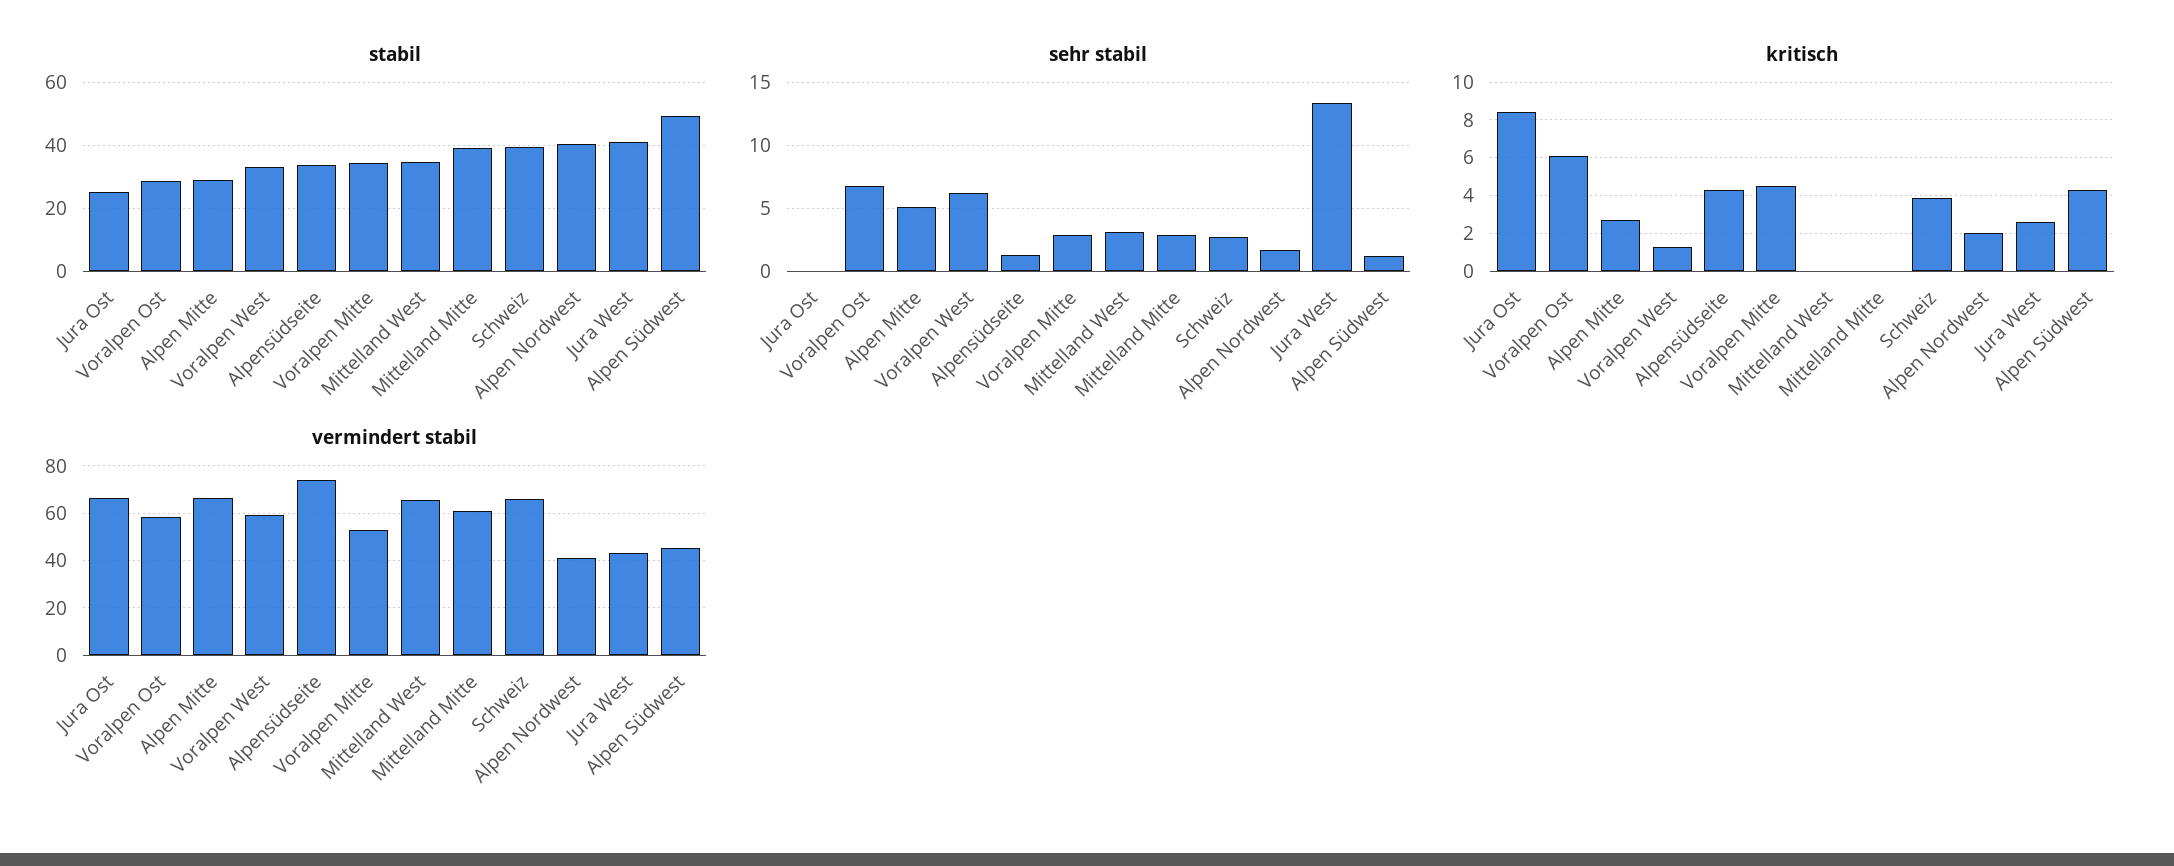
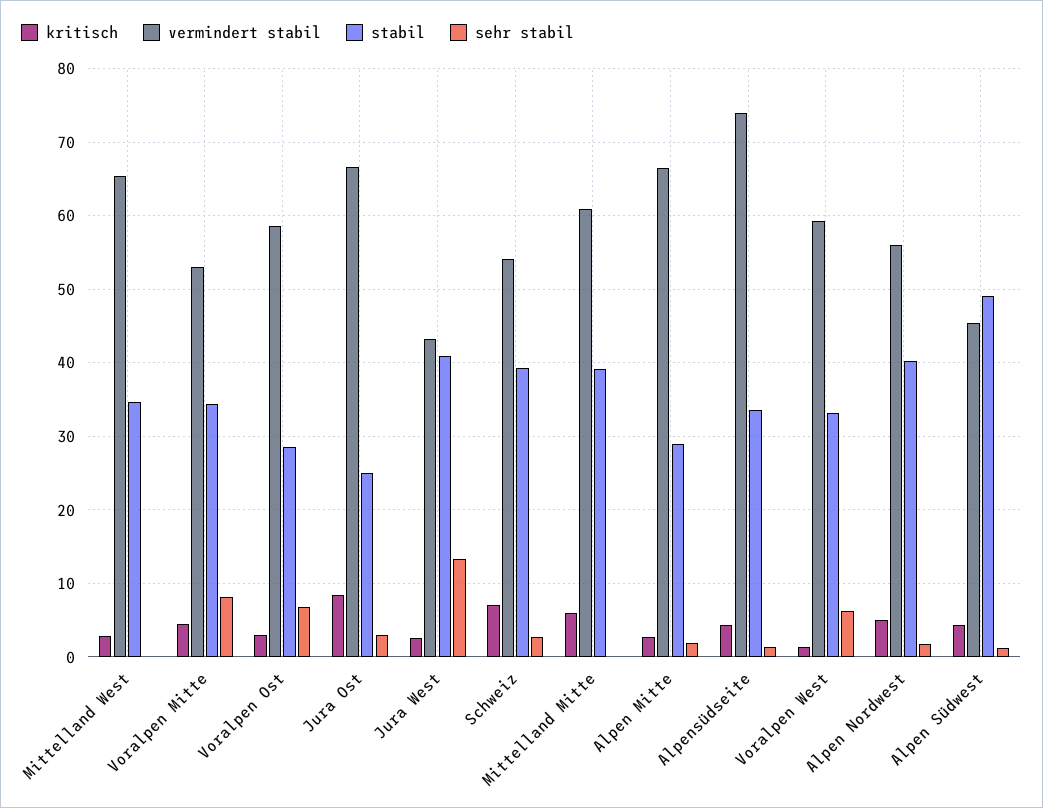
  {
    "stabil": {
      "Jura Ost": 25,
      "Voralpen Ost": 29,
      "Alpen Mitte": 29,
      "Voralpen West": 33,
      "Alpensüdseite": 34,
      "Voralpen Mitte": 34,
      "Mittelland West": 35,
      "Mittelland Mitte": 39,
      "Schweiz": 39,
      "Alpen Nordwest": 40,
      "Jura West": 41,
      "Alpen Südwest": 49
    },
    "sehr stabil": {
-     "Jura Ost": 0,
+     "Jura Ost": 3,
      "Voralpen Ost": 7,
-     "Alpen Mitte": 5,
+     "Alpen Mitte": 2,
      "Voralpen West": 6,
      "Alpensüdseite": 1.5,
-     "Voralpen Mitte": 3,
+     "Voralpen Mitte": 8,
-     "Mittelland West": 3,
+     "Mittelland West": 0,
-     "Mittelland Mitte": 3,
+     "Mittelland Mitte": 0,
      "Schweiz": 2.5,
      "Alpen Nordwest": 1.5,
      "Jura West": 13.5,
      "Alpen Südwest": 1
    },
    "kritisch": {
      "Jura Ost": 8.5,
-     "Voralpen Ost": 6,
+     "Voralpen Ost": 3,
      "Alpen Mitte": 2.5,
      "Voralpen West": 1.5,
      "Alpensüdseite": 4.5,
      "Voralpen Mitte": 4.5,
-     "Mittelland West": 0,
+     "Mittelland West": 3,
-     "Mittelland Mitte": 0,
+     "Mittelland Mitte": 6,
-     "Schweiz": 4,
+     "Schweiz": 7,
-     "Alpen Nordwest": 2,
+     "Alpen Nordwest": 5,
      "Jura West": 2.5,
      "Alpen Südwest": 4.5
    },
    "vermindert stabil": {
      "Jura Ost": 67,
      "Voralpen Ost": 59,
      "Alpen Mitte": 67,
      "Voralpen West": 59,
      "Alpensüdseite": 74,
      "Voralpen Mitte": 53,
      "Mittelland West": 65,
      "Mittelland Mitte": 61,
-     "Schweiz": 65,
+     "Schweiz": 54,
-     "Alpen Nordwest": 40,
+     "Alpen Nordwest": 56,
      "Jura West": 43,
      "Alpen Südwest": 45
    }
  }

